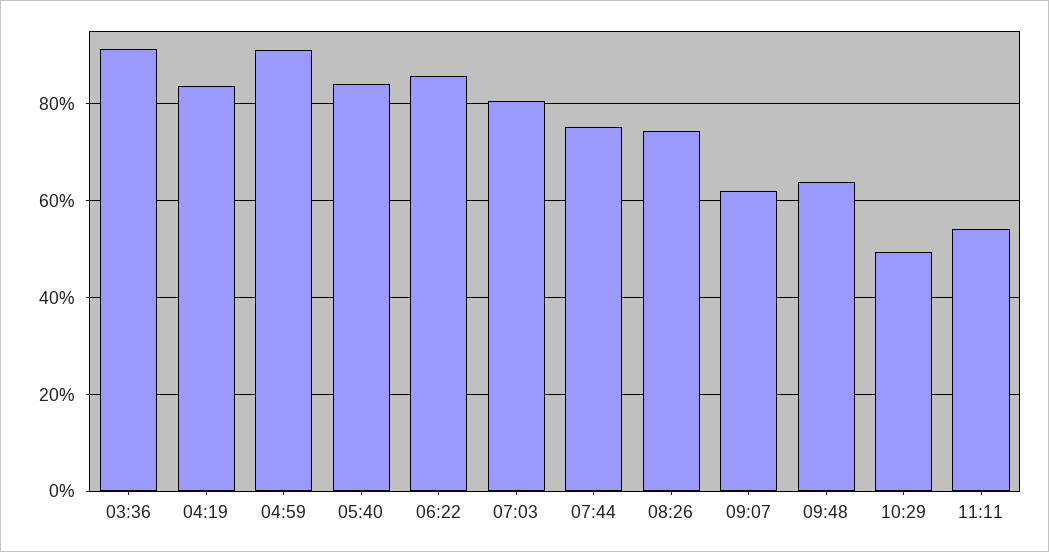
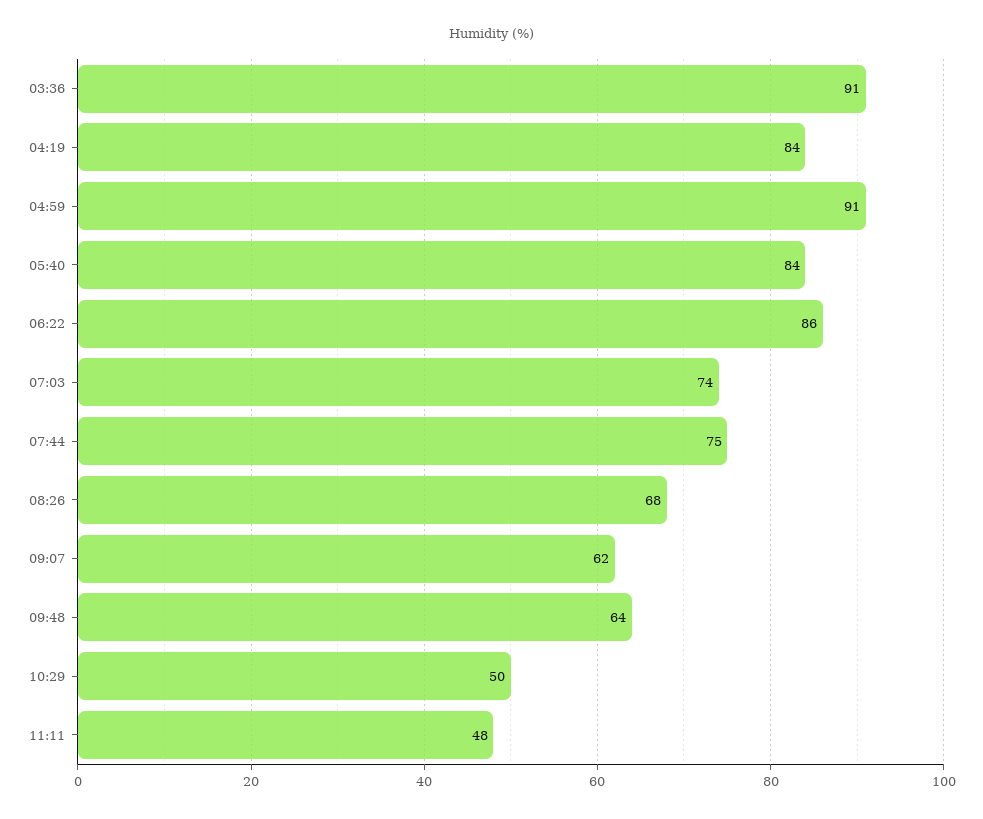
  {
    "03:36": 91,
    "04:19": 84,
    "04:59": 91,
    "05:40": 84,
    "06:22": 86,
-   "07:03": 80,
+   "07:03": 74,
    "07:44": 75,
-   "08:26": 74,
+   "08:26": 68,
    "09:07": 62,
    "09:48": 64,
    "10:29": 50,
-   "11:11": 54
+   "11:11": 48
  }

